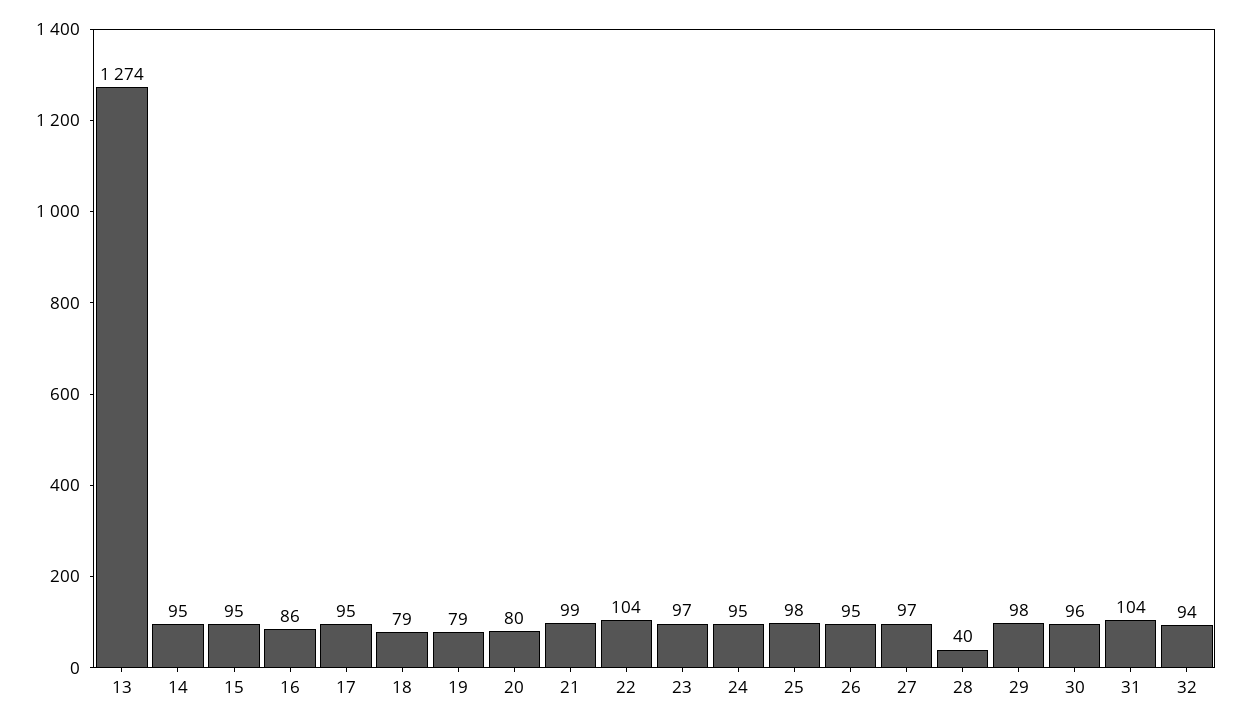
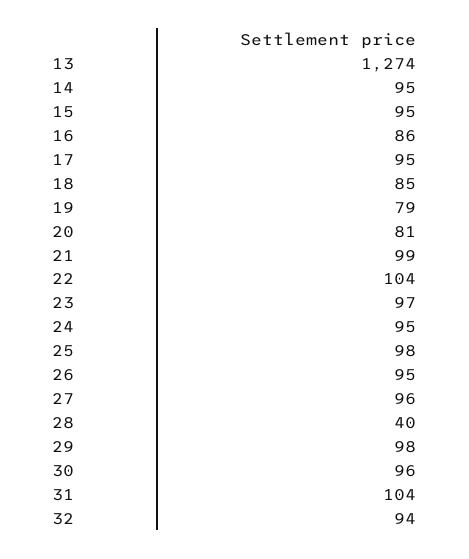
  {
    "13": 1274,
    "14": 95,
    "15": 95,
    "16": 86,
    "17": 95,
-   "18": 79,
+   "18": 85,
    "19": 79,
-   "20": 80,
+   "20": 81,
    "21": 99,
    "22": 104,
    "23": 97,
    "24": 95,
    "25": 98,
    "26": 95,
-   "27": 97,
+   "27": 96,
    "28": 40,
    "29": 98,
    "30": 96,
    "31": 104,
    "32": 94
  }

